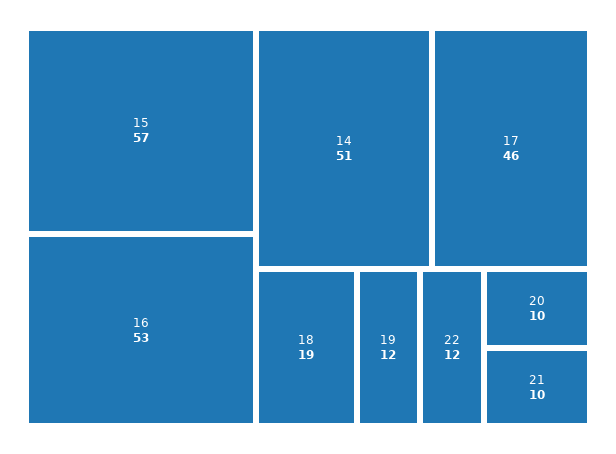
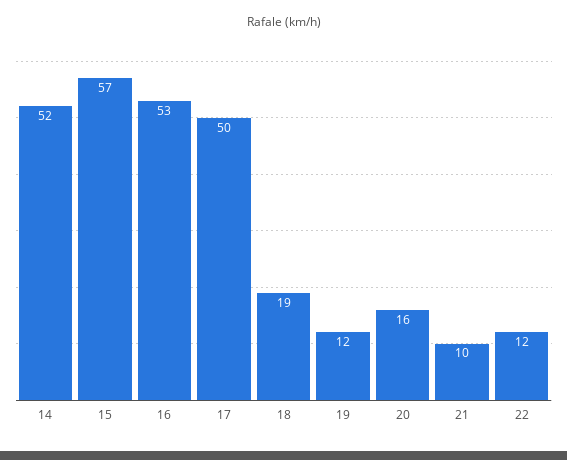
  {
    "15": 57,
    "16": 53,
-   "14": 51,
+   "14": 52,
-   "17": 46,
+   "17": 50,
    "18": 19,
    "19": 12,
    "22": 12,
-   "20": 10,
+   "20": 16,
    "21": 10
  }

